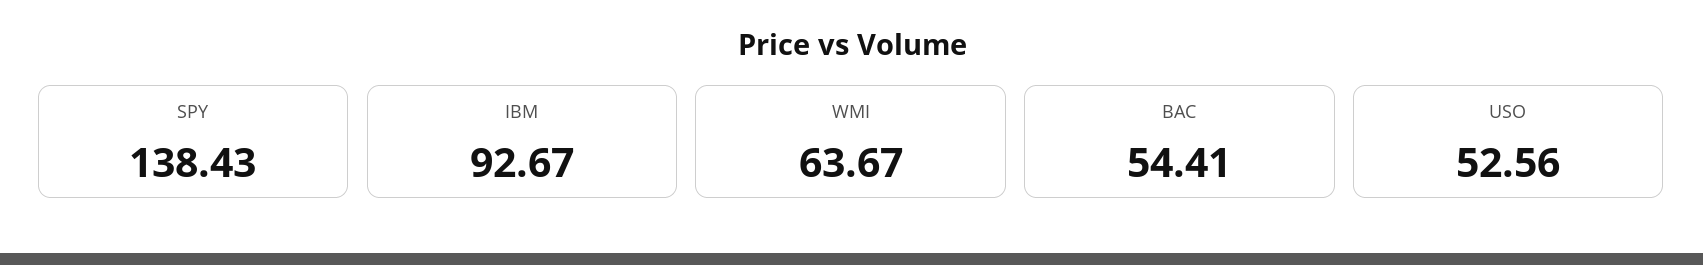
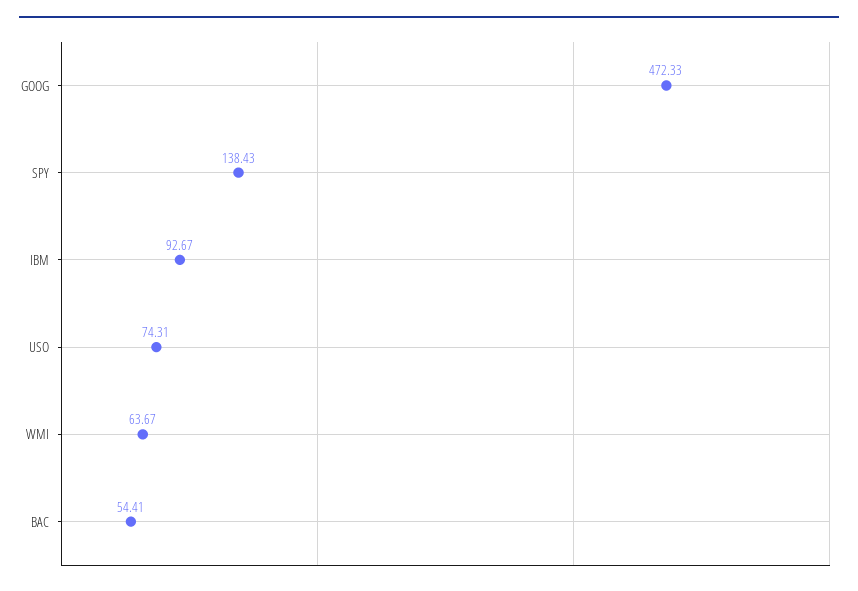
  {
    "SPY": 138.43,
    "IBM": 92.67,
    "WMI": 63.67,
    "BAC": 54.41,
-   "USO": 52.56
+   "USO": 74.31,
+   "GOOG": 472.33
  }

